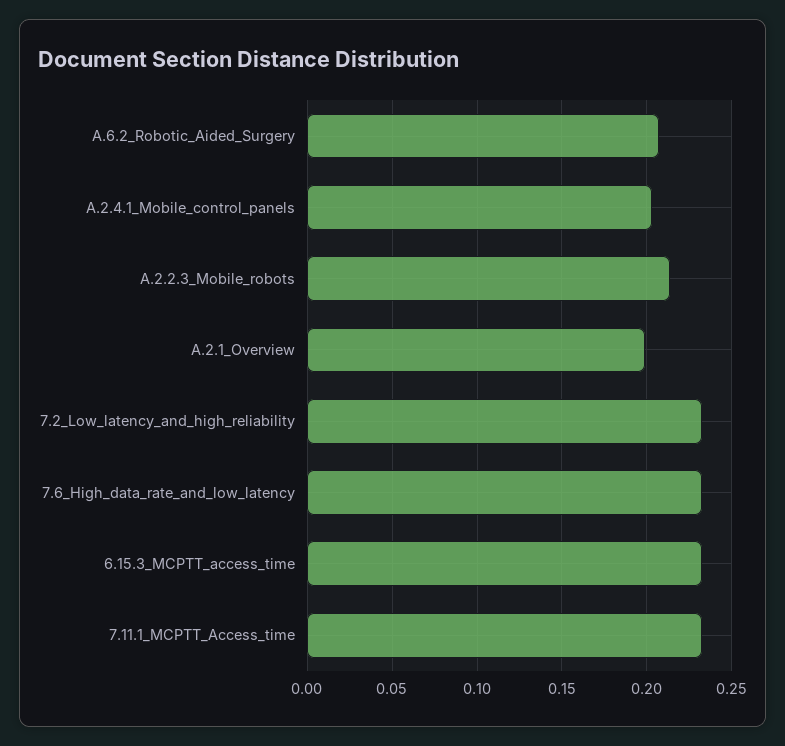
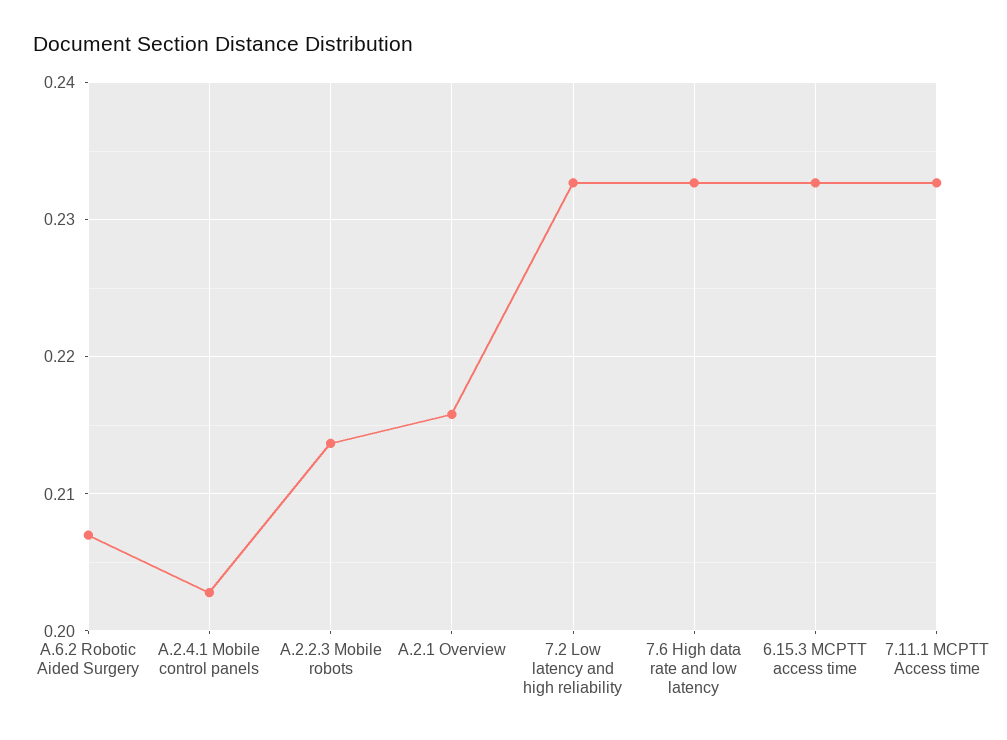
  {
    "A.6.2_Robotic_Aided_Surgery": 0.207,
    "A.2.4.1_Mobile_control_panels": 0.203,
    "A.2.2.3_Mobile_robots": 0.214,
-   "A.2.1_Overview": 0.2,
+   "A.2.1_Overview": 0.216,
    "7.2_Low_latency_and_high_reliability": 0.233,
    "7.6_High_data_rate_and_low_latency": 0.233,
    "6.15.3_MCPTT_access_time": 0.233,
    "7.11.1_MCPTT_Access_time": 0.233
  }

